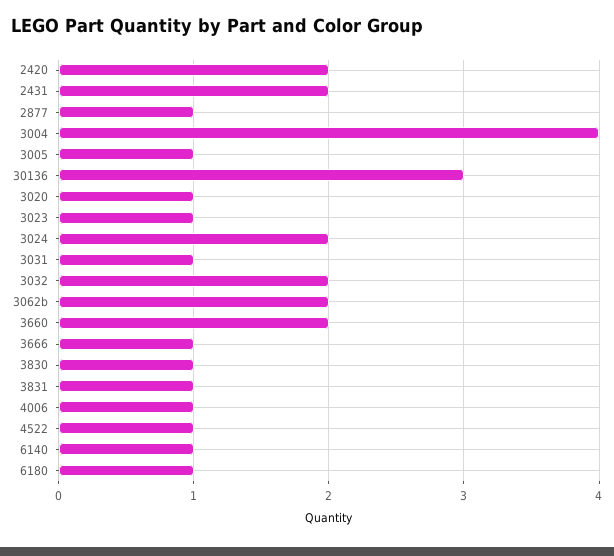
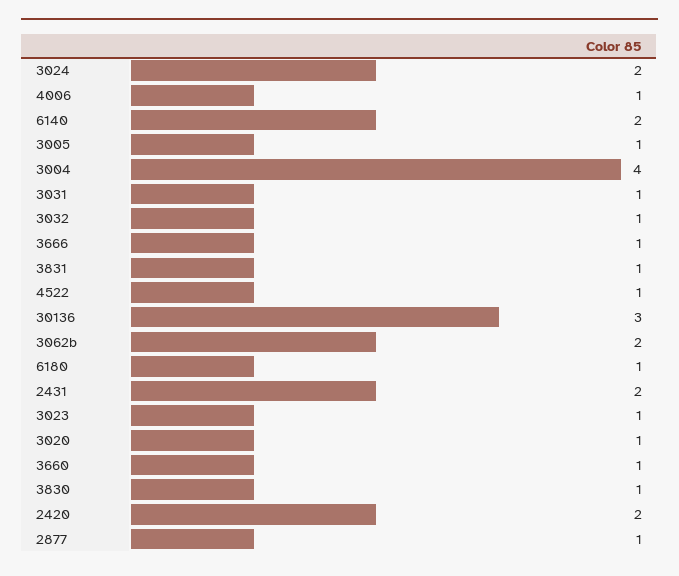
  {
    "2420": 2,
    "2431": 2,
    "2877": 1,
    "3004": 4,
    "3005": 1,
    "30136": 3,
    "3020": 1,
    "3023": 1,
    "3024": 2,
    "3031": 1,
-   "3032": 2,
+   "3032": 1,
    "3062b": 2,
-   "3660": 2,
+   "3660": 1,
    "3666": 1,
    "3830": 1,
    "3831": 1,
    "4006": 1,
    "4522": 1,
-   "6140": 1,
+   "6140": 2,
    "6180": 1
  }

